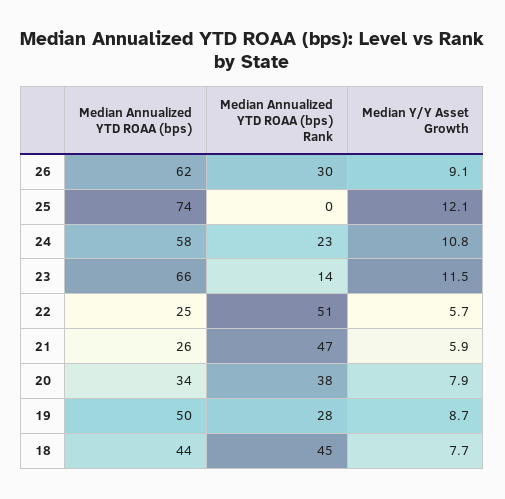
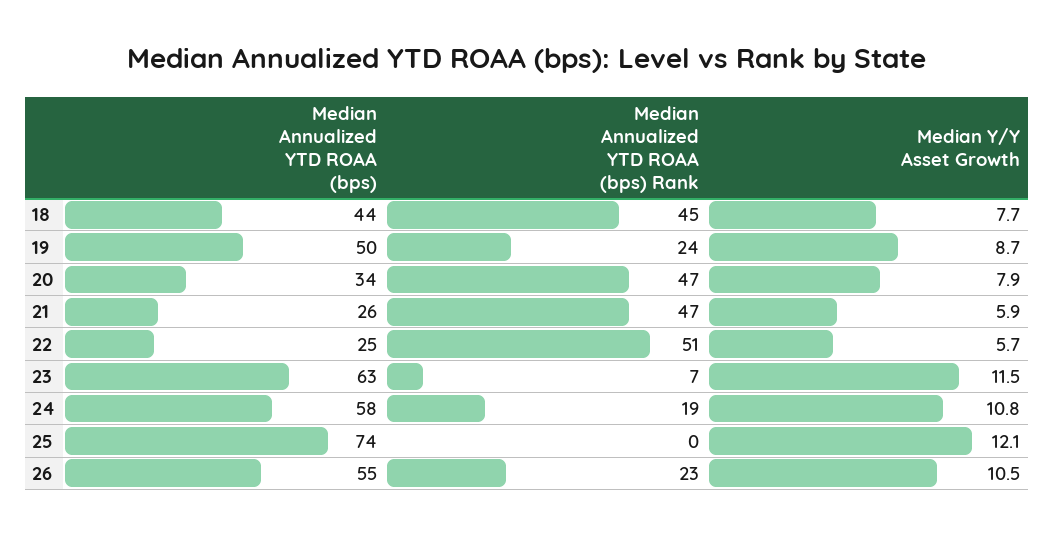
  {
    "Median Annualized YTD ROAA (bps)": {
-     "26": 62,
+     "26": 55,
      "25": 74,
      "24": 58,
-     "23": 66,
+     "23": 63,
      "22": 25,
      "21": 26,
      "20": 34,
      "19": 50,
      "18": 44
    },
    "Median Annualized YTD ROAA (bps) Rank": {
-     "26": 30,
+     "26": 23,
      "25": 0,
-     "24": 23,
+     "24": 19,
-     "23": 14,
+     "23": 7,
      "22": 51,
      "21": 47,
-     "20": 38,
+     "20": 47,
-     "19": 28,
+     "19": 24,
      "18": 45
    },
    "Median Y/Y Asset Growth": {
-     "26": 9.1,
+     "26": 10.5,
      "25": 12.1,
      "24": 10.8,
      "23": 11.5,
      "22": 5.7,
      "21": 5.9,
      "20": 7.9,
      "19": 8.7,
      "18": 7.7
    }
  }

